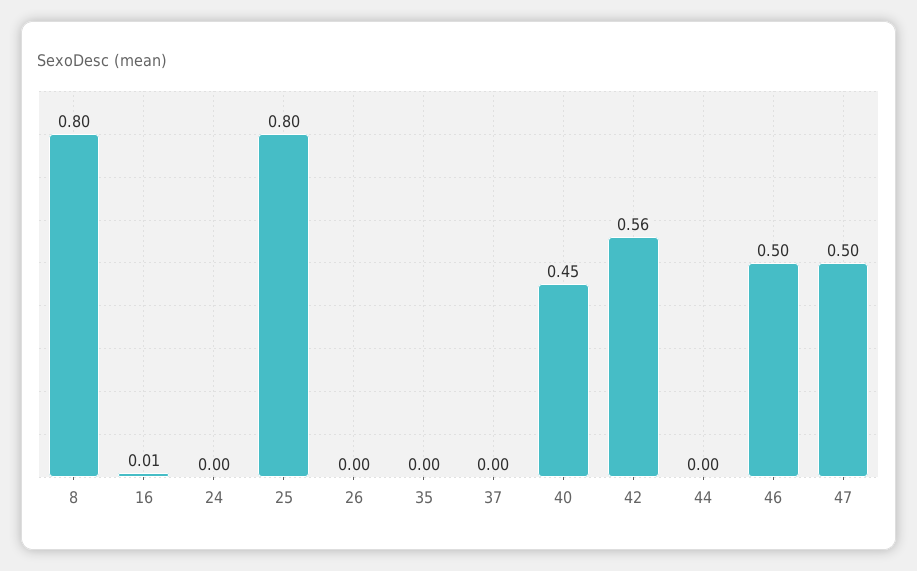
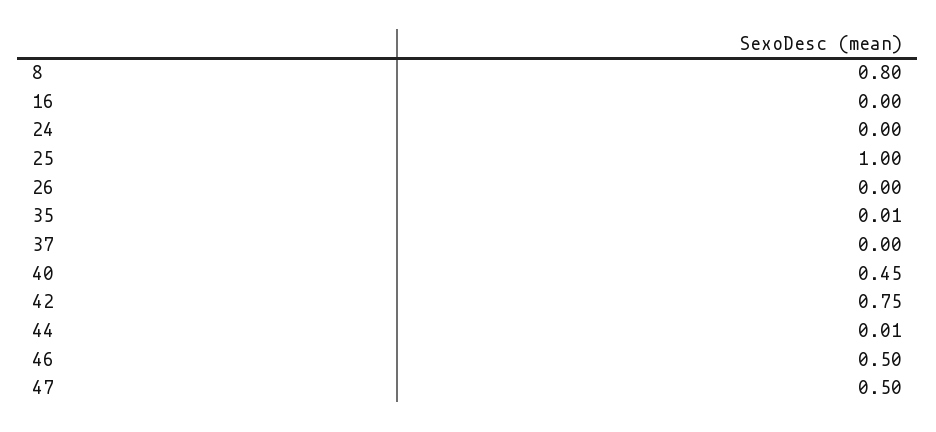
  {
    "8": 0.8,
-   "16": 0.01,
+   "16": 0,
    "24": 0,
-   "25": 0.8,
+   "25": 1,
    "26": 0,
-   "35": 0,
+   "35": 0.01,
    "37": 0,
    "40": 0.45,
-   "42": 0.56,
+   "42": 0.75,
-   "44": 0,
+   "44": 0.01,
    "46": 0.5,
    "47": 0.5
  }

